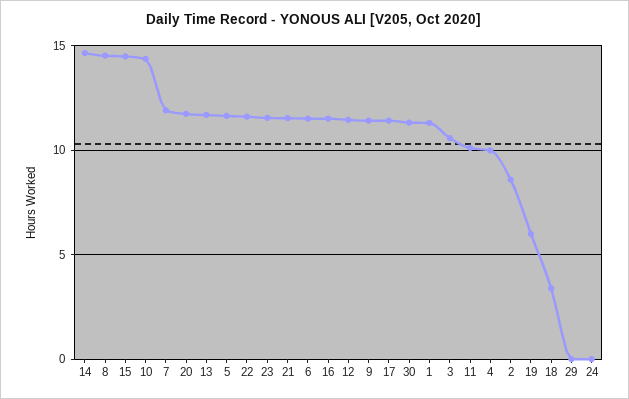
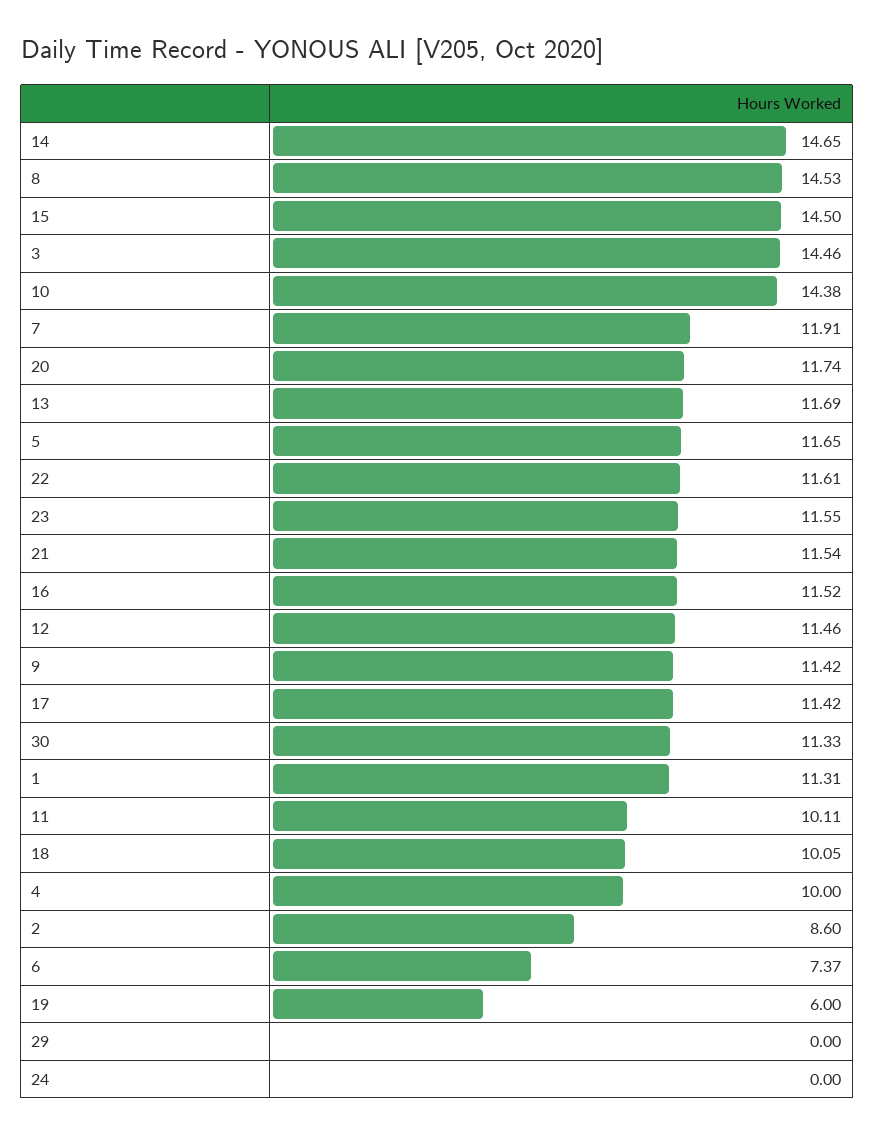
  {
    "14": 14.65,
    "8": 14.53,
    "15": 14.5,
    "10": 14.38,
    "7": 11.91,
    "20": 11.74,
    "13": 11.69,
    "5": 11.65,
    "22": 11.61,
    "23": 11.55,
    "21": 11.54,
-   "6": 11.5,
+   "6": 7.37,
    "16": 11.52,
    "12": 11.46,
    "9": 11.42,
    "17": 11.42,
    "30": 11.33,
    "1": 11.31,
-   "3": 10.5,
+   "3": 14.46,
    "11": 10.11,
    "4": 10,
    "2": 8.6,
    "19": 6,
-   "18": 3.5,
+   "18": 10.05,
    "29": 0,
    "24": 0
  }

